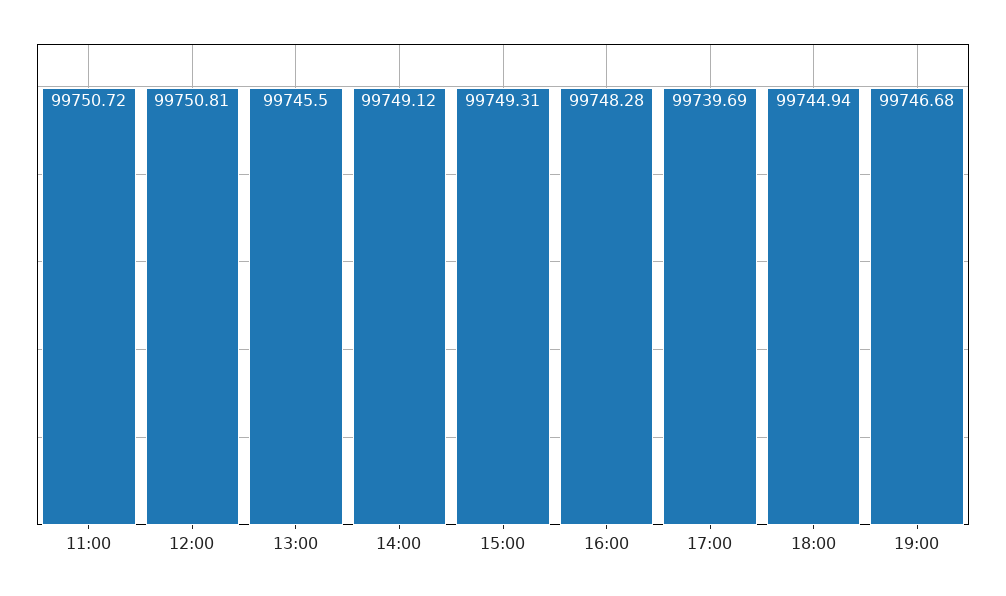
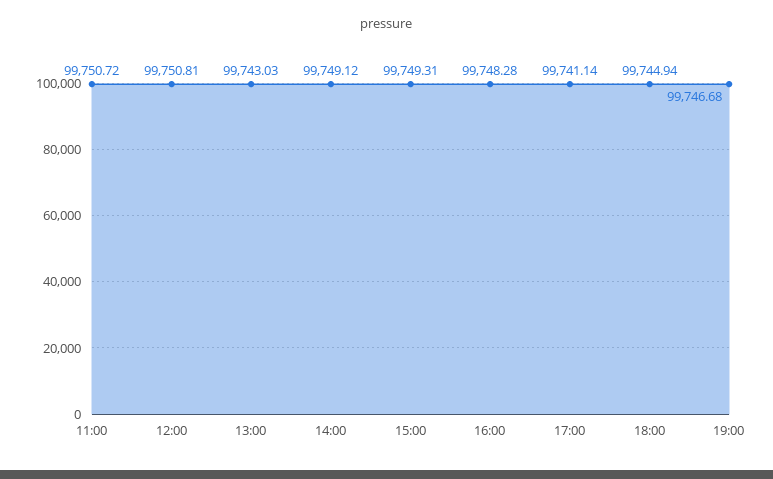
  {
    "11:00": 99750.72,
    "12:00": 99750.81,
-   "13:00": 99745.5,
+   "13:00": 99743.03,
    "14:00": 99749.12,
    "15:00": 99749.31,
    "16:00": 99748.28,
-   "17:00": 99739.69,
+   "17:00": 99741.14,
    "18:00": 99744.94,
    "19:00": 99746.68
  }

